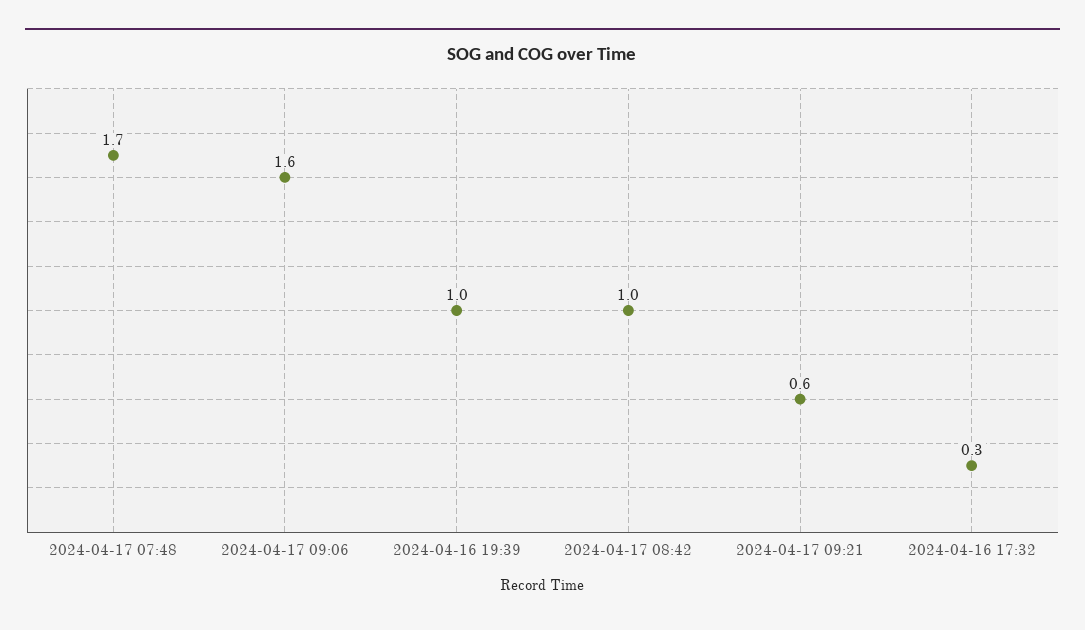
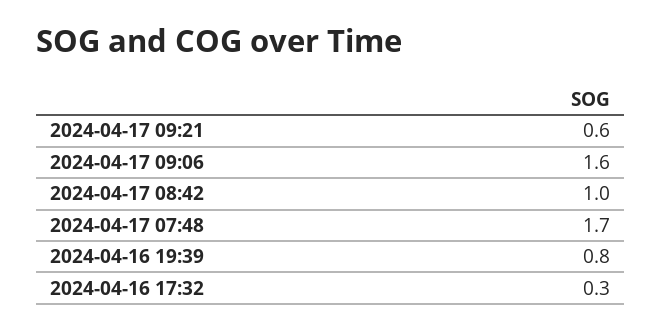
  {
    "2024-04-17 07:48": 1.7,
    "2024-04-17 09:06": 1.6,
-   "2024-04-16 19:39": 1,
+   "2024-04-16 19:39": 0.8,
    "2024-04-17 08:42": 1,
    "2024-04-17 09:21": 0.6,
    "2024-04-16 17:32": 0.3
  }

